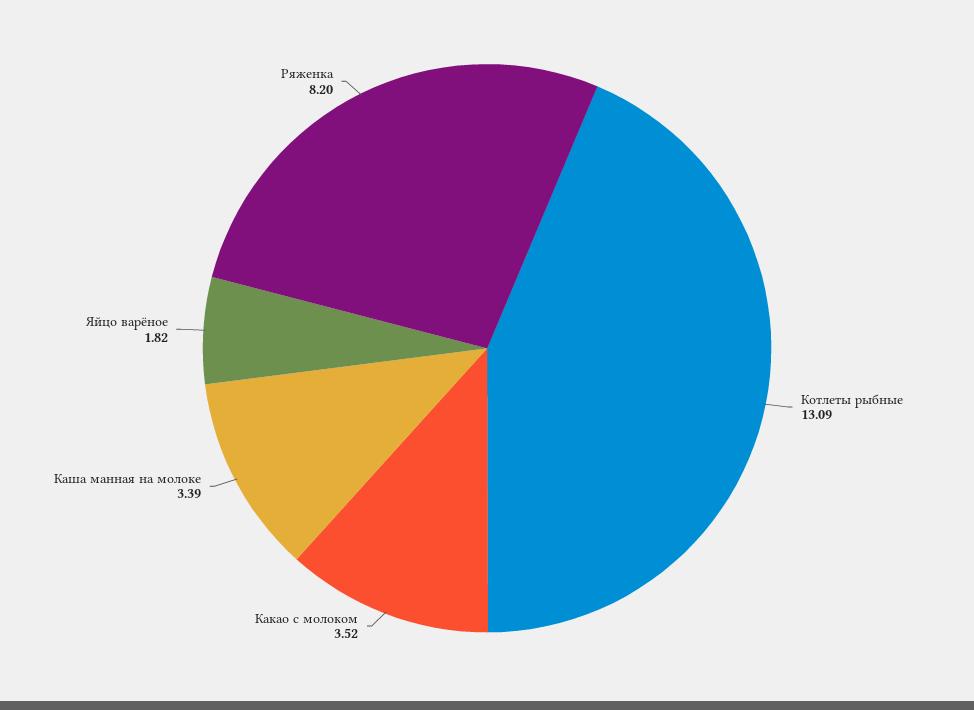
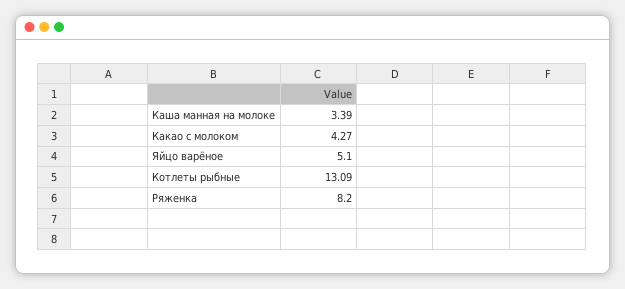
  {
    "Котлеты рыбные": 13.09,
-   "Какао с молоком": 3.52,
+   "Какао с молоком": 4.27,
    "Каша манная на молоке": 3.39,
-   "Яйцо варёное": 1.82,
+   "Яйцо варёное": 5.1,
    "Ряженка": 8.2
  }

